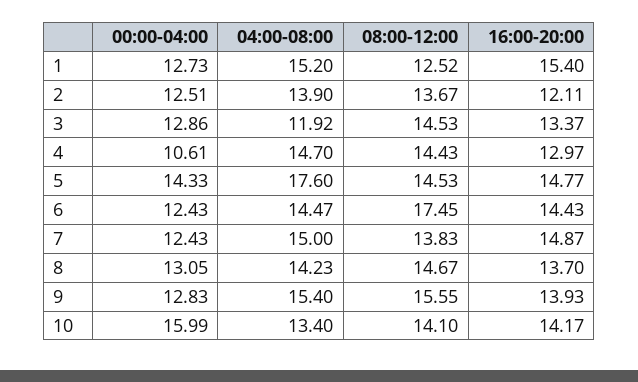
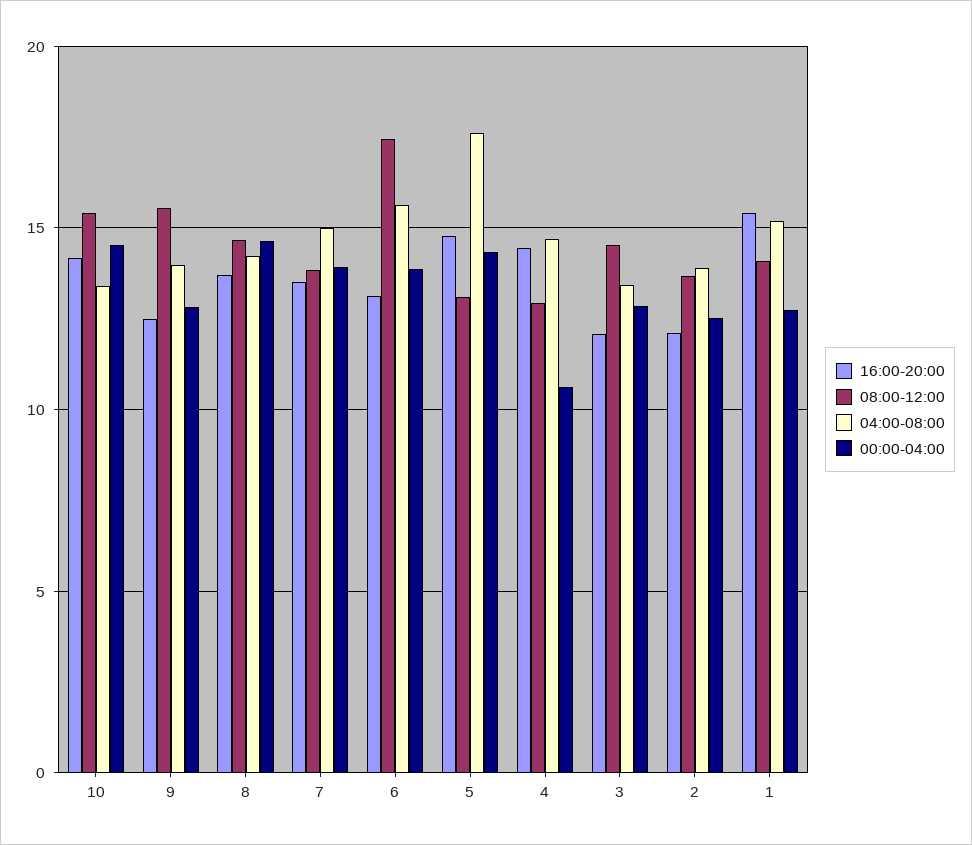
  {
    "00:00-04:00": {
      "1": 12.73,
      "2": 12.51,
      "3": 12.86,
      "4": 10.61,
      "5": 14.33,
-     "6": 12.43,
+     "6": 14,
-     "7": 12.43,
+     "7": 14,
-     "8": 13.05,
+     "8": 14.5,
      "9": 12.83,
-     "10": 15.99
+     "10": 14.5
    },
    "04:00-08:00": {
      "1": 15.2,
      "2": 13.9,
-     "3": 11.92,
+     "3": 13.5,
      "4": 14.7,
      "5": 17.6,
-     "6": 14.47,
+     "6": 15.5,
      "7": 15,
      "8": 14.23,
-     "9": 15.4,
+     "9": 14,
      "10": 13.4
    },
    "08:00-12:00": {
-     "1": 12.52,
+     "1": 14,
      "2": 13.67,
      "3": 14.53,
-     "4": 14.43,
+     "4": 13,
-     "5": 14.53,
+     "5": 13,
      "6": 17.45,
      "7": 13.83,
      "8": 14.67,
      "9": 15.55,
-     "10": 14.1
+     "10": 15.5
    },
    "16:00-20:00": {
      "1": 15.4,
      "2": 12.11,
-     "3": 13.37,
+     "3": 12,
-     "4": 12.97,
+     "4": 14.5,
      "5": 14.77,
-     "6": 14.43,
+     "6": 13,
-     "7": 14.87,
+     "7": 13.5,
      "8": 13.7,
-     "9": 13.93,
+     "9": 12.5,
      "10": 14.17
    }
  }

